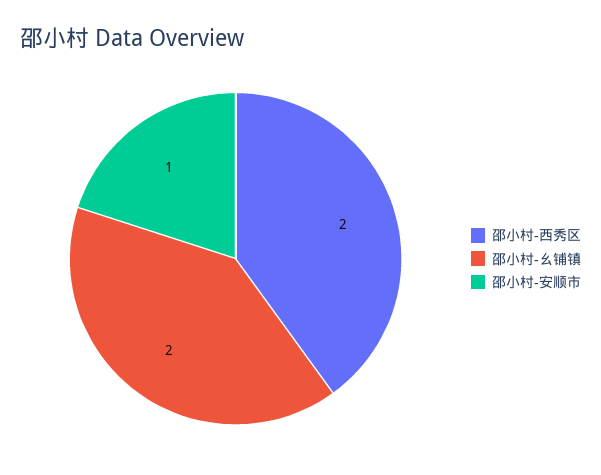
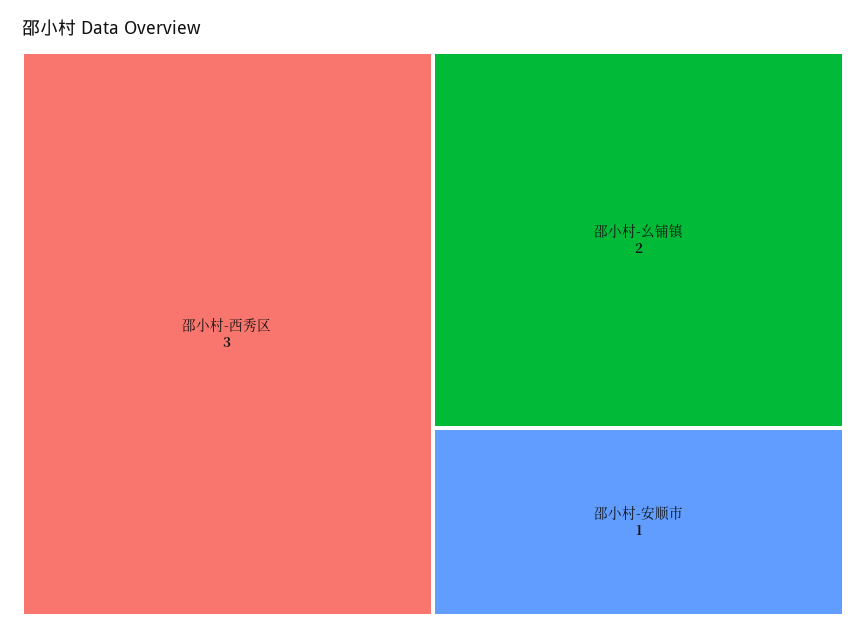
  {
-   "邵小村-西秀区": 2,
+   "邵小村-西秀区": 3,
    "邵小村-幺铺镇": 2,
    "邵小村-安顺市": 1
  }

